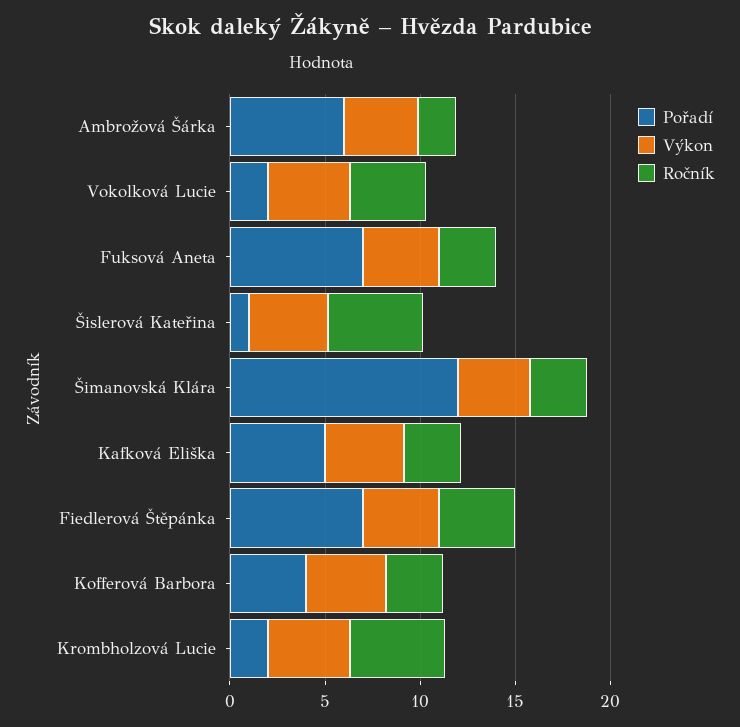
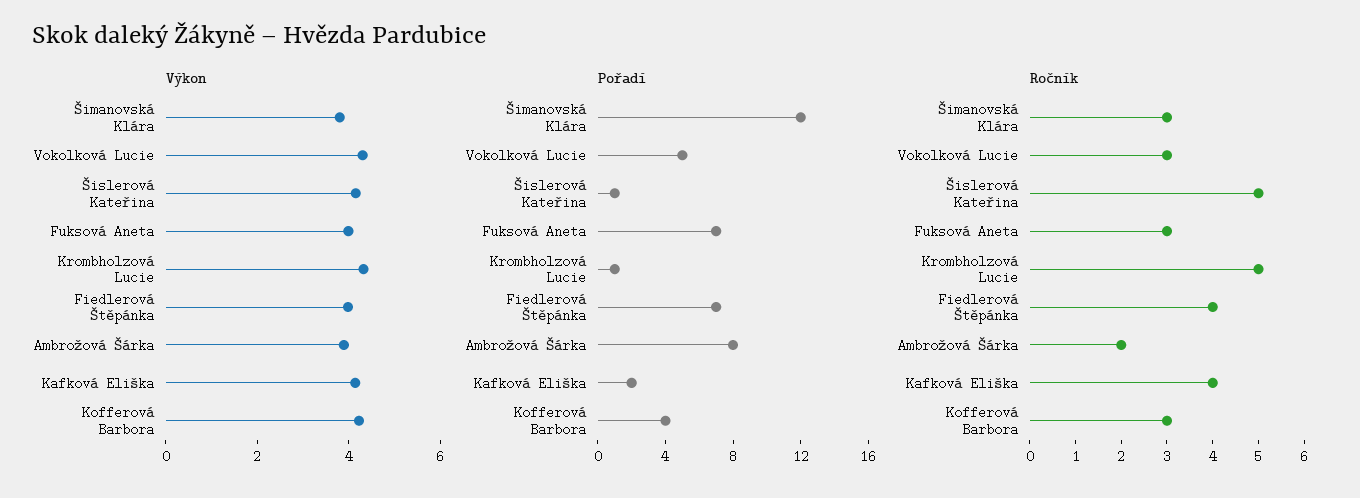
  {
    "Pořadí": {
-     "Ambrožová Šárka": 6,
+     "Ambrožová Šárka": 8,
-     "Vokolková Lucie": 2,
+     "Vokolková Lucie": 5,
      "Fuksová Aneta": 7,
      "Šislerová Kateřina": 1,
      "Šimanovská Klára": 12,
-     "Kafková Eliška": 5,
+     "Kafková Eliška": 2,
      "Fiedlerová Štěpánka": 7,
      "Kofferová Barbora": 4,
-     "Krombholzová Lucie": 2
+     "Krombholzová Lucie": 1
    },
    "Výkon": {
      "Ambrožová Šárka": 4,
      "Vokolková Lucie": 4.5,
      "Fuksová Aneta": 4,
      "Šislerová Kateřina": 4,
      "Šimanovská Klára": 4,
      "Kafková Eliška": 4,
      "Fiedlerová Štěpánka": 4,
      "Kofferová Barbora": 4,
      "Krombholzová Lucie": 4.5
    },
    "Ročník": {
      "Ambrožová Šárka": 2,
-     "Vokolková Lucie": 4,
+     "Vokolková Lucie": 3,
      "Fuksová Aneta": 3,
      "Šislerová Kateřina": 5,
      "Šimanovská Klára": 3,
-     "Kafková Eliška": 3,
+     "Kafková Eliška": 4,
      "Fiedlerová Štěpánka": 4,
      "Kofferová Barbora": 3,
      "Krombholzová Lucie": 5
    }
  }

